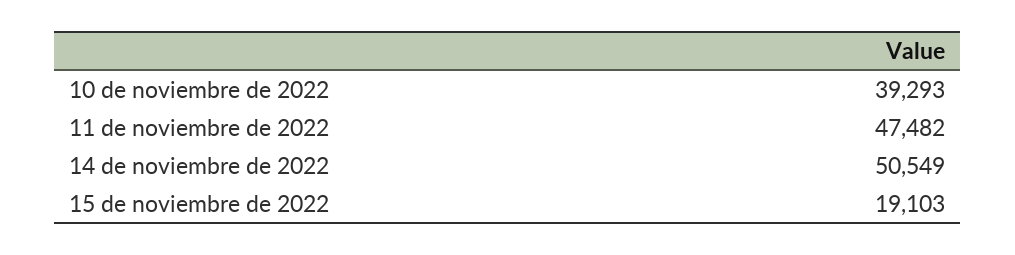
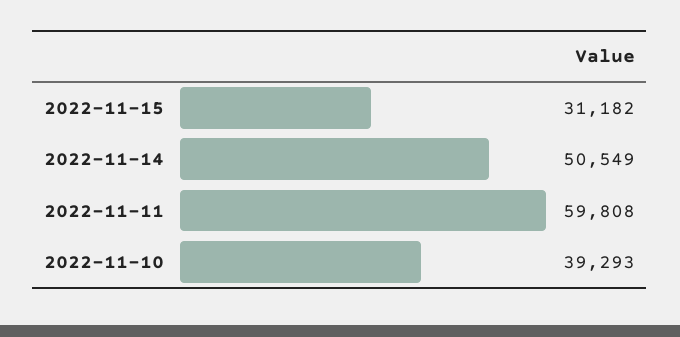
  {
    "10 de noviembre de 2022": 39293,
-   "11 de noviembre de 2022": 47482,
+   "11 de noviembre de 2022": 59808,
    "14 de noviembre de 2022": 50549,
-   "15 de noviembre de 2022": 19103
+   "15 de noviembre de 2022": 31182
  }

